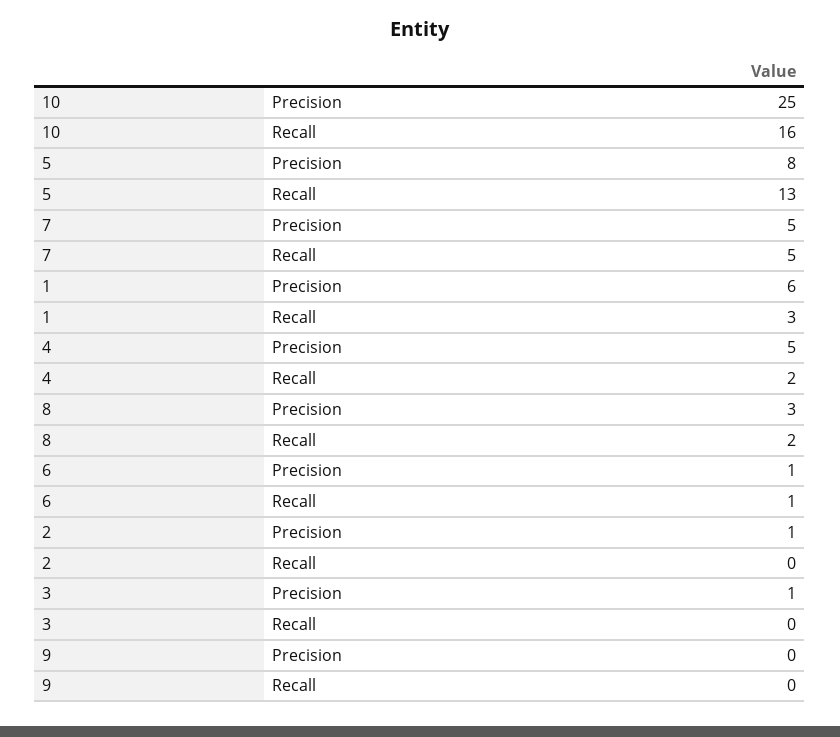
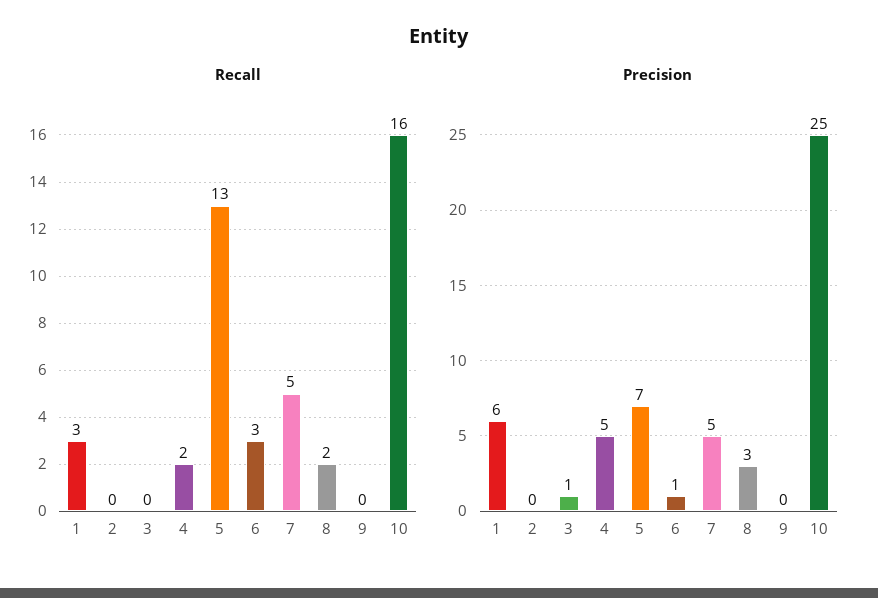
  {
    "Precision": {
      "10": 25,
-     "5": 8,
+     "5": 7,
      "7": 5,
      "1": 6,
      "4": 5,
      "8": 3,
      "6": 1,
-     "2": 1,
+     "2": 0,
      "3": 1,
      "9": 0
    },
    "Recall": {
      "10": 16,
      "5": 13,
      "7": 5,
      "1": 3,
      "4": 2,
      "8": 2,
-     "6": 1,
+     "6": 3,
      "2": 0,
      "3": 0,
      "9": 0
    }
  }

